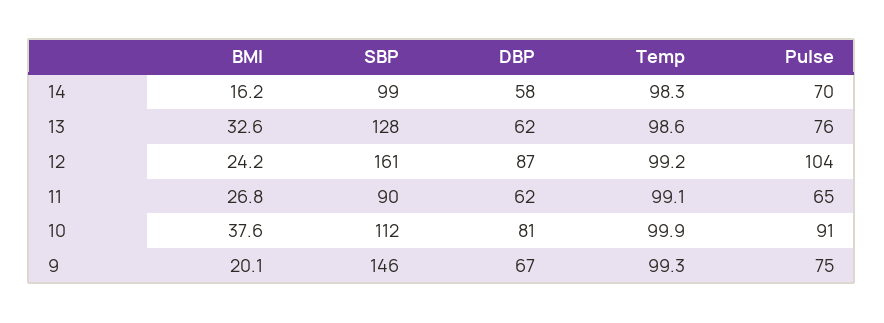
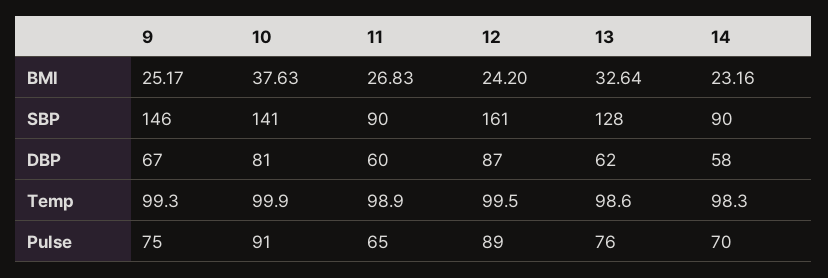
  {
    "BMI": {
-     "14": 16.2,
+     "14": 23.16,
      "13": 32.64,
      "12": 24.2,
      "11": 26.83,
      "10": 37.63,
-     "9": 20.1
+     "9": 25.17
    },
    "SBP": {
-     "14": 99,
+     "14": 90,
      "13": 128,
      "12": 161,
      "11": 90,
-     "10": 112,
+     "10": 141,
      "9": 146
    },
    "DBP": {
      "14": 58,
      "13": 62,
      "12": 87,
-     "11": 62,
+     "11": 60,
      "10": 81,
      "9": 67
    },
    "Temp": {
      "14": 98.3,
      "13": 98.6,
-     "12": 99.2,
+     "12": 99.5,
-     "11": 99.1,
+     "11": 98.9,
      "10": 99.9,
      "9": 99.3
    },
    "Pulse": {
      "14": 70,
      "13": 76,
-     "12": 104,
+     "12": 89,
      "11": 65,
      "10": 91,
      "9": 75
    }
  }

